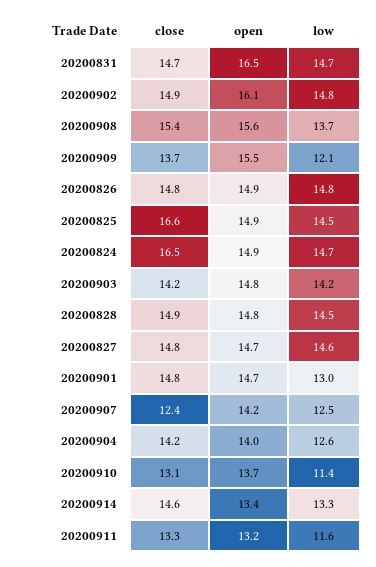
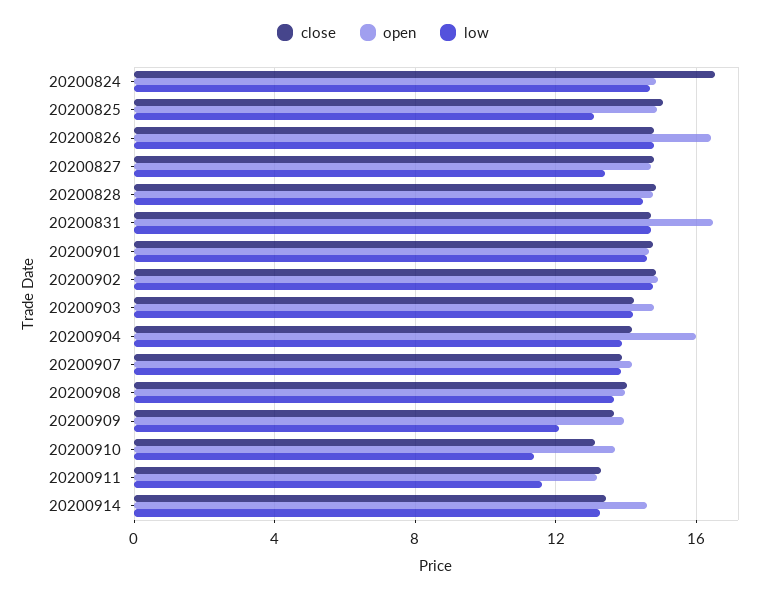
  {
    "close": {
      "20200831": 14.7,
      "20200902": 14.9,
-     "20200908": 15.4,
+     "20200908": 14,
      "20200909": 13.7,
      "20200826": 14.8,
-     "20200825": 16.6,
+     "20200825": 15,
      "20200824": 16.5,
      "20200903": 14.2,
      "20200828": 14.9,
      "20200827": 14.8,
      "20200901": 14.8,
-     "20200907": 12.4,
+     "20200907": 14,
      "20200904": 14.2,
      "20200910": 13.1,
-     "20200914": 14.6,
+     "20200914": 13.5,
      "20200911": 13.3
    },
    "open": {
      "20200831": 16.5,
-     "20200902": 16.1,
+     "20200902": 15,
-     "20200908": 15.6,
+     "20200908": 14,
-     "20200909": 15.5,
+     "20200909": 14,
-     "20200826": 14.9,
+     "20200826": 16.5,
      "20200825": 14.9,
      "20200824": 14.9,
      "20200903": 14.8,
      "20200828": 14.8,
      "20200827": 14.7,
      "20200901": 14.7,
      "20200907": 14.2,
-     "20200904": 14,
+     "20200904": 16,
      "20200910": 13.7,
-     "20200914": 13.4,
+     "20200914": 14.5,
      "20200911": 13.2
    },
    "low": {
      "20200831": 14.7,
      "20200902": 14.8,
      "20200908": 13.7,
      "20200909": 12.1,
      "20200826": 14.8,
-     "20200825": 14.5,
+     "20200825": 13,
      "20200824": 14.7,
      "20200903": 14.2,
      "20200828": 14.5,
-     "20200827": 14.6,
+     "20200827": 13.5,
-     "20200901": 13,
+     "20200901": 14.5,
-     "20200907": 12.5,
+     "20200907": 14,
-     "20200904": 12.6,
+     "20200904": 14,
      "20200910": 11.4,
      "20200914": 13.3,
      "20200911": 11.6
    }
  }

